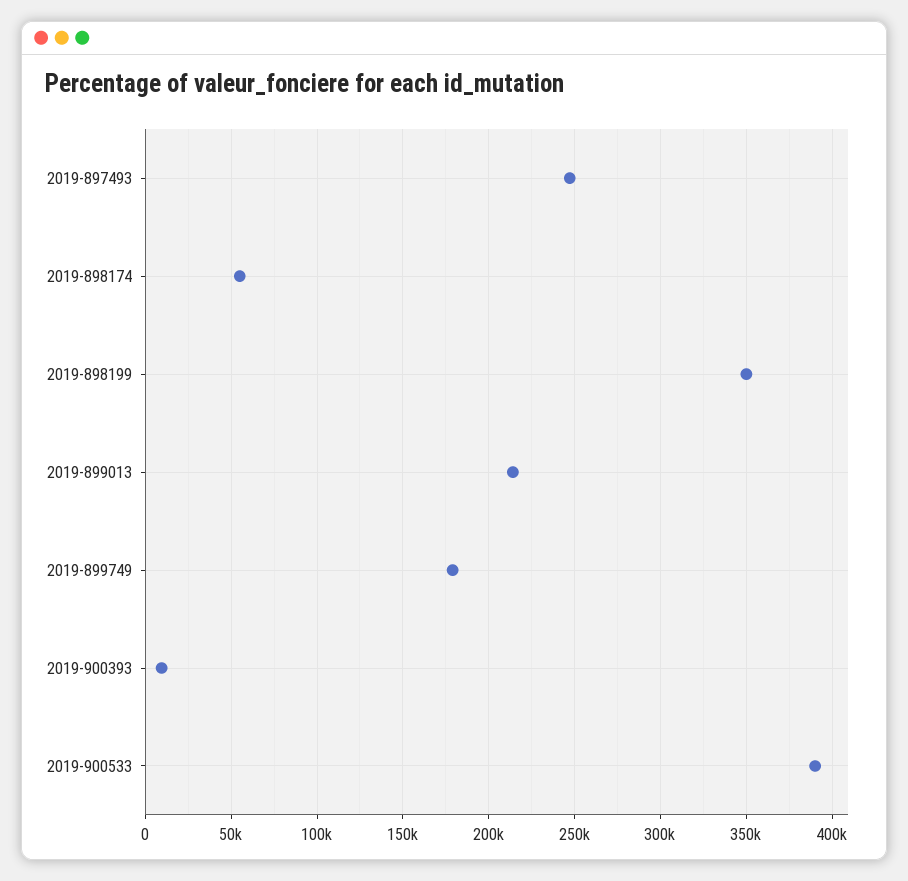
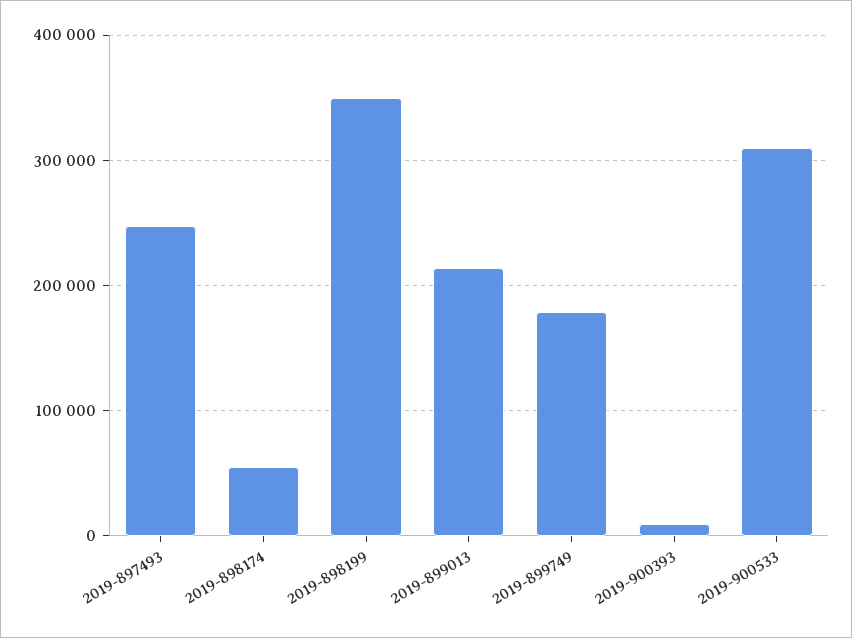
  {
    "2019-897493": 245000,
    "2019-898174": 55000,
    "2019-898199": 350000,
    "2019-899013": 215000,
    "2019-899749": 180000,
    "2019-900393": 10000,
-   "2019-900533": 390000
+   "2019-900533": 310000
  }

